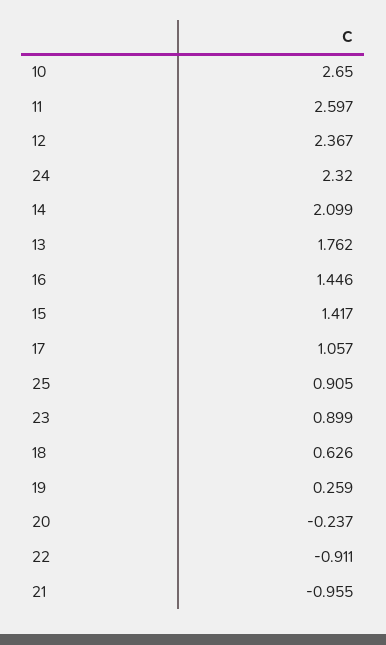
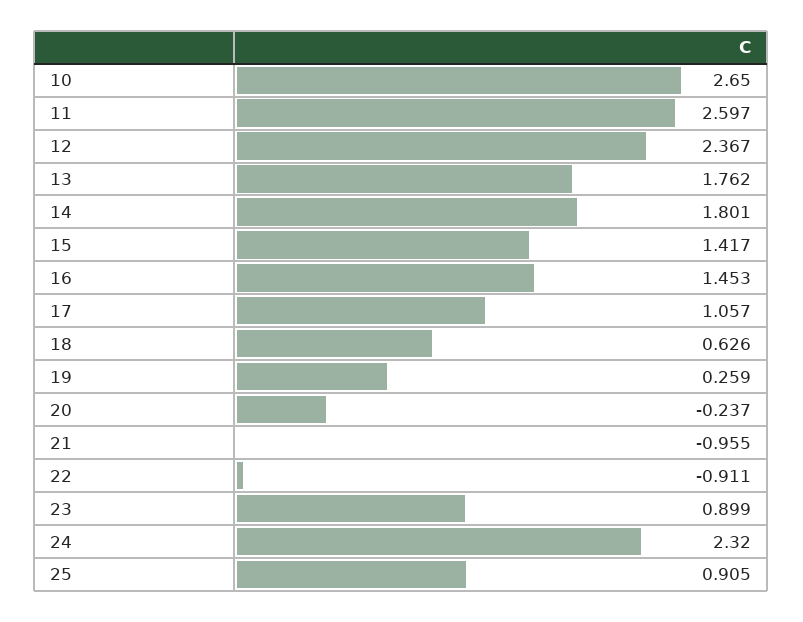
  {
    "10": 2.65,
    "11": 2.597,
    "12": 2.367,
    "24": 2.32,
-   "14": 2.099,
+   "14": 1.801,
    "13": 1.762,
-   "16": 1.446,
+   "16": 1.453,
    "15": 1.417,
    "17": 1.057,
    "25": 0.905,
    "23": 0.899,
    "18": 0.626,
    "19": 0.259,
    "20": -0.237,
    "22": -0.911,
    "21": -0.955
  }

